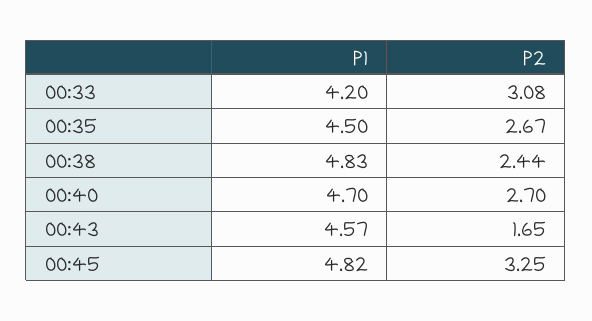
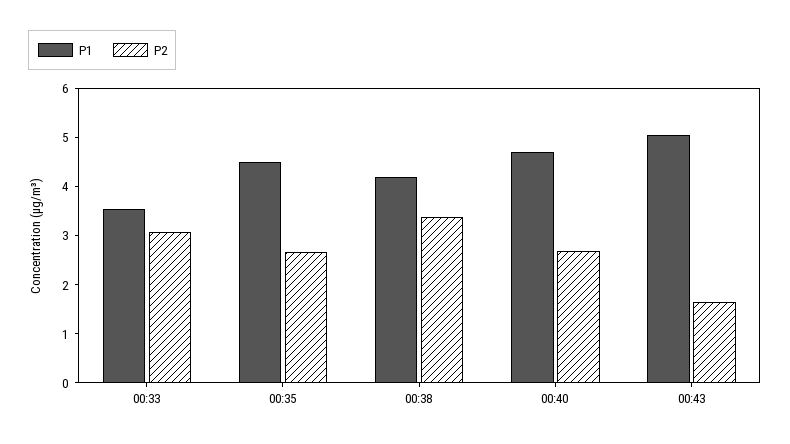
  {
    "P1": {
-     "00:33": 4.2,
+     "00:33": 3.6,
      "00:35": 4.5,
-     "00:38": 4.83,
+     "00:38": 4.2,
      "00:40": 4.7,
-     "00:43": 4.57,
+     "00:43": 5
-     "00:45": 4.82
    },
    "P2": {
      "00:33": 3.08,
      "00:35": 2.67,
-     "00:38": 2.44,
+     "00:38": 3.4,
      "00:40": 2.7,
-     "00:43": 1.65,
+     "00:43": 1.65
-     "00:45": 3.25
    }
  }

